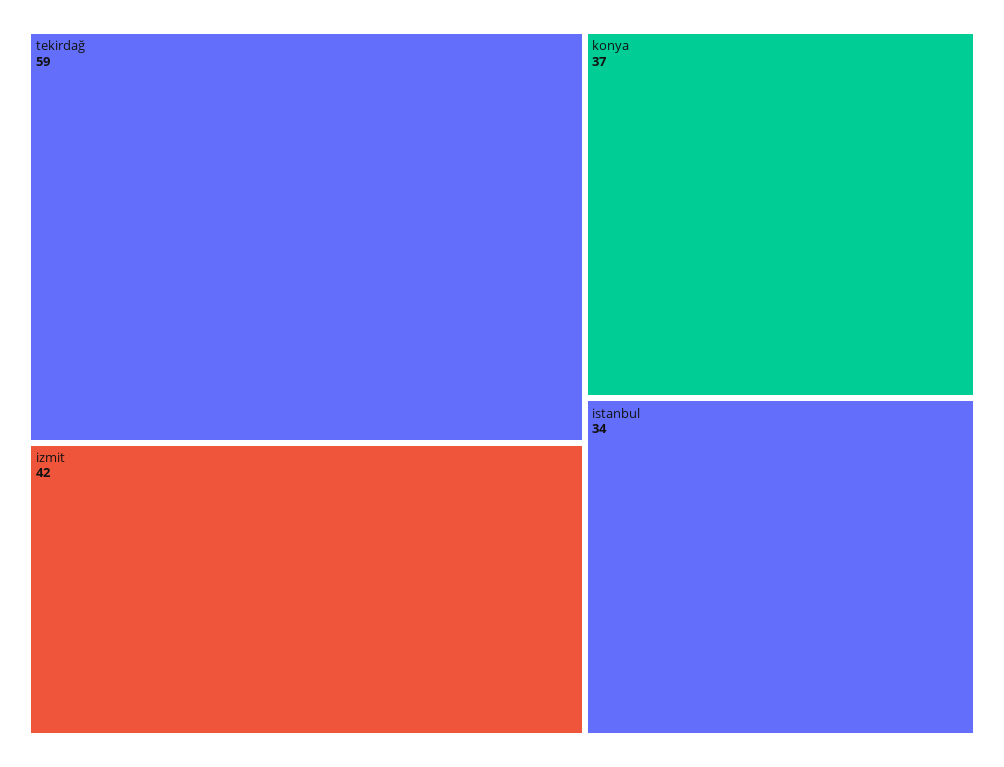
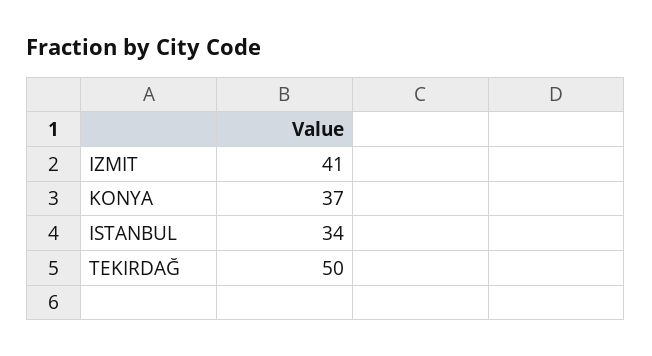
  {
-   "tekirdağ": 59,
+   "tekirdağ": 50,
-   "izmit": 42,
+   "izmit": 41,
    "konya": 37,
    "istanbul": 34
  }

